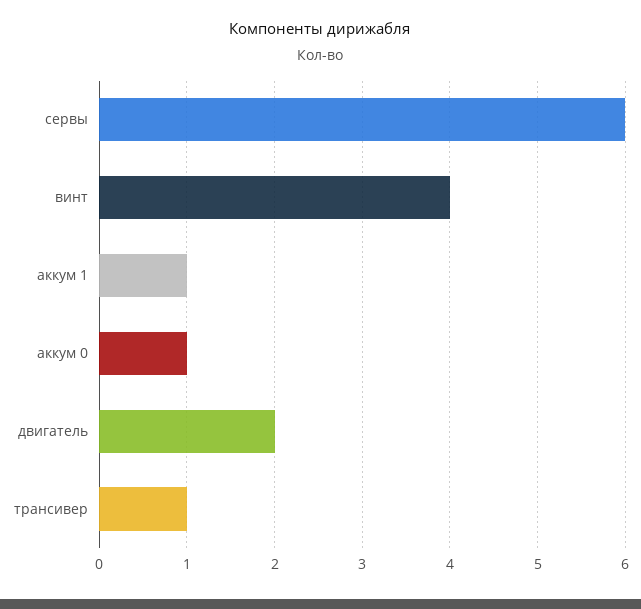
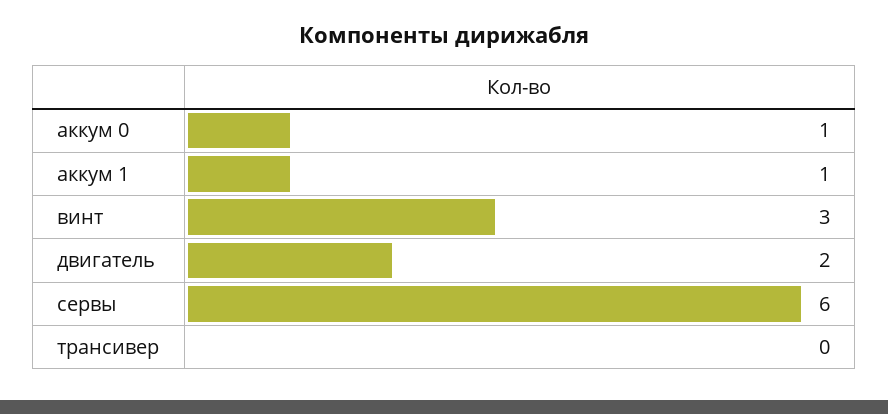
  {
    "сервы": 6,
-   "винт": 4,
+   "винт": 3,
    "аккум 1": 1,
    "аккум 0": 1,
    "двигатель": 2,
-   "трансивер": 1
+   "трансивер": 0
  }

